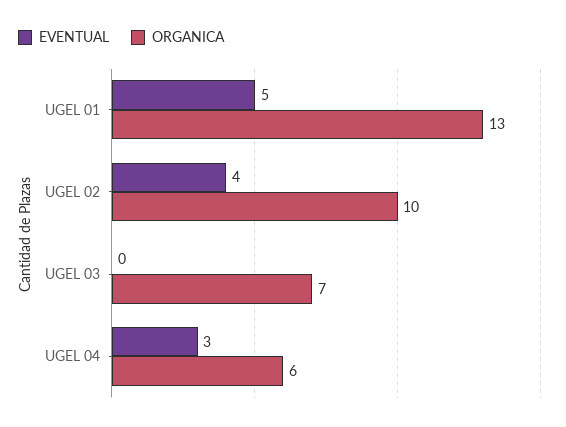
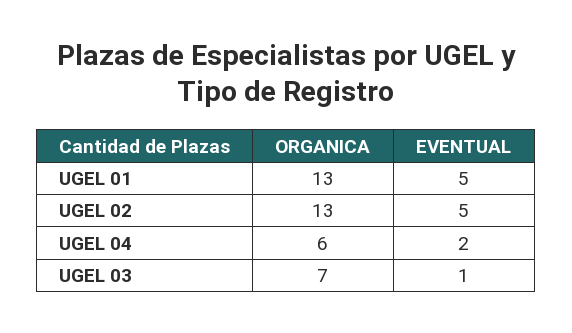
  {
    "EVENTUAL": {
      "UGEL 01": 5,
-     "UGEL 02": 4,
+     "UGEL 02": 5,
-     "UGEL 03": 0,
+     "UGEL 03": 1,
-     "UGEL 04": 3
+     "UGEL 04": 2
    },
    "ORGANICA": {
      "UGEL 01": 13,
-     "UGEL 02": 10,
+     "UGEL 02": 13,
      "UGEL 03": 7,
      "UGEL 04": 6
    }
  }

